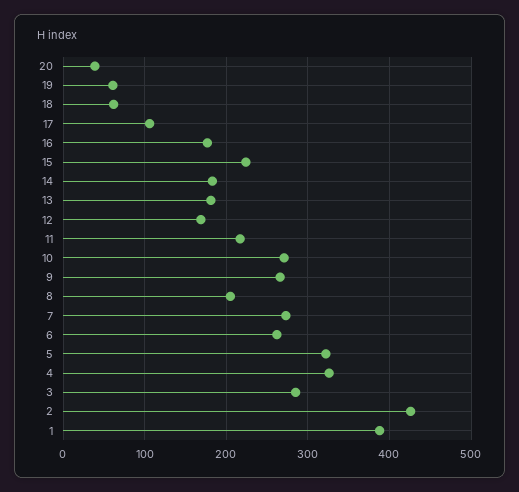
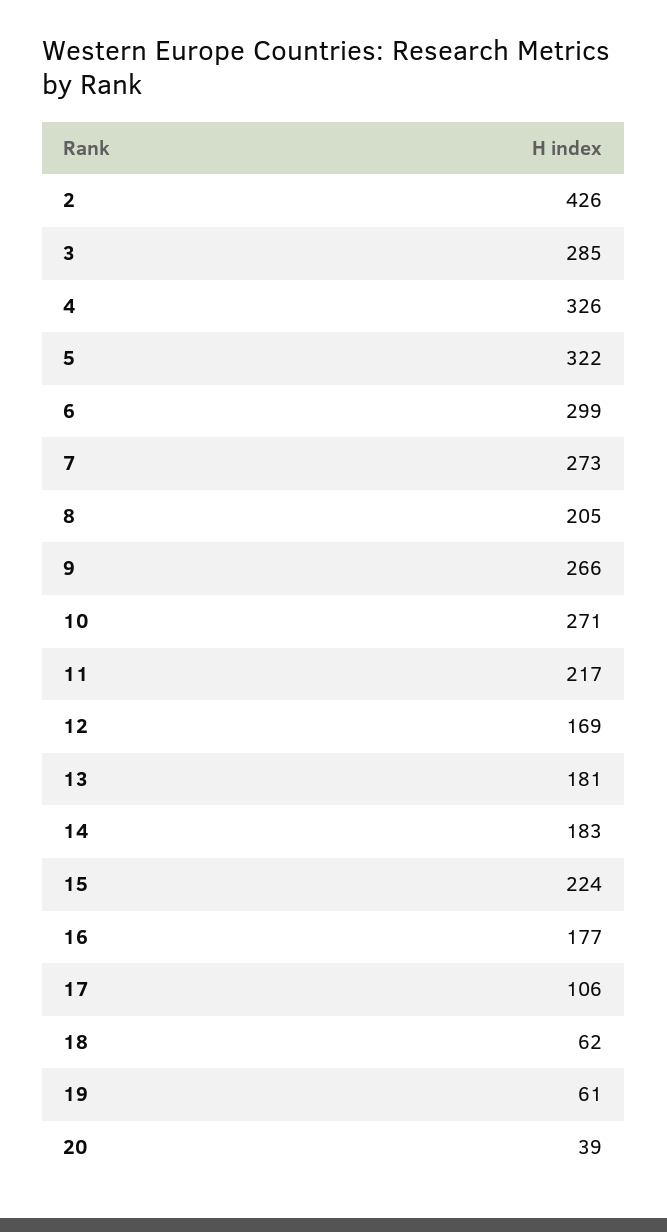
  {
    "20": 39,
    "19": 61,
    "18": 62,
    "17": 106,
    "16": 177,
    "15": 224,
    "14": 183,
    "13": 181,
    "12": 169,
    "11": 217,
    "10": 271,
    "9": 266,
    "8": 205,
    "7": 273,
-   "6": 260,
+   "6": 299,
    "5": 322,
    "4": 326,
    "3": 285,
-   "2": 426,
+   "2": 426
-   "1": 390
  }

